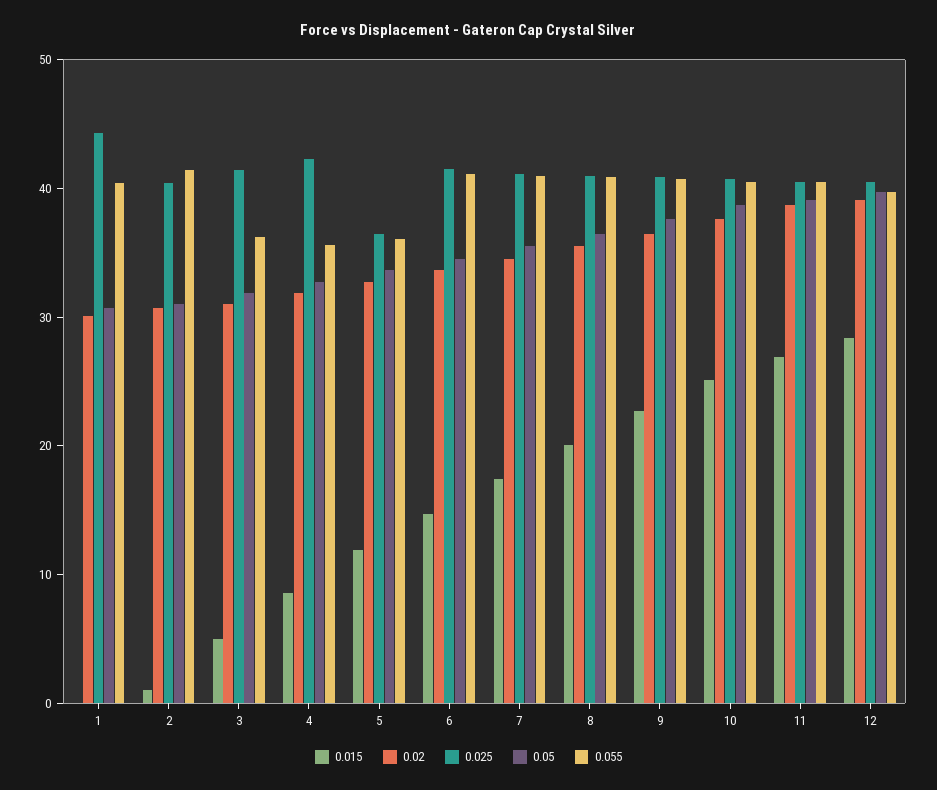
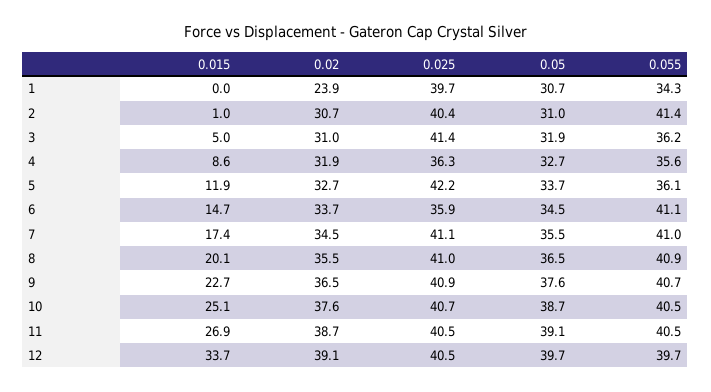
  {
    "0.015": {
      "1": 0,
      "2": 1,
      "3": 5,
      "4": 8.6,
      "5": 11.9,
      "6": 14.7,
      "7": 17.4,
      "8": 20.1,
      "9": 22.7,
      "10": 25.1,
      "11": 26.9,
-     "12": 28
+     "12": 33.7
    },
    "0.02": {
-     "1": 30,
+     "1": 23.9,
      "2": 30.7,
      "3": 31,
      "4": 31.9,
      "5": 32.7,
      "6": 33.7,
      "7": 34.5,
      "8": 35.5,
      "9": 36.5,
      "10": 37.6,
      "11": 38.7,
      "12": 39.1
    },
    "0.025": {
-     "1": 44,
+     "1": 39.7,
      "2": 40.4,
      "3": 41.4,
-     "4": 42,
+     "4": 36.3,
-     "5": 36,
+     "5": 42.2,
-     "6": 42,
+     "6": 35.9,
      "7": 41.1,
      "8": 41,
      "9": 40.9,
      "10": 40.7,
      "11": 40.5,
      "12": 40.5
    },
    "0.05": {
      "1": 30.7,
      "2": 31,
      "3": 31.9,
      "4": 32.7,
      "5": 33.7,
      "6": 34.5,
      "7": 35.5,
      "8": 36.5,
      "9": 37.6,
      "10": 38.7,
      "11": 39.1,
      "12": 39.7
    },
    "0.055": {
-     "1": 40,
+     "1": 34.3,
      "2": 41.4,
      "3": 36.2,
      "4": 35.6,
      "5": 36.1,
      "6": 41.1,
      "7": 41,
      "8": 40.9,
      "9": 40.7,
      "10": 40.5,
      "11": 40.5,
      "12": 39.7
    }
  }

